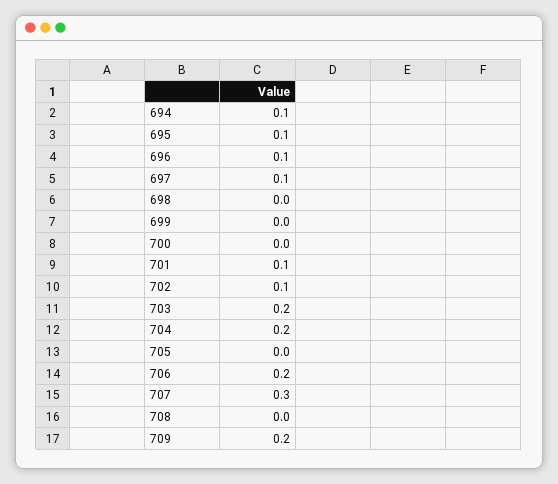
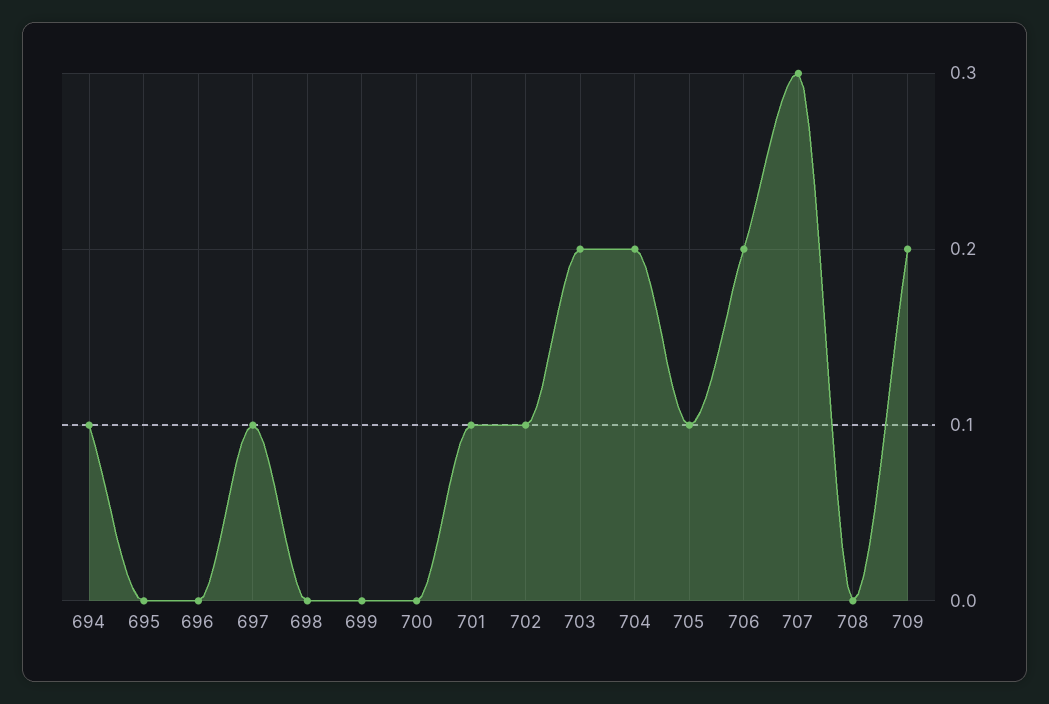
  {
    "694": 0.1,
-   "695": 0.1,
+   "695": 0,
-   "696": 0.1,
+   "696": 0,
    "697": 0.1,
    "698": 0,
    "699": 0,
    "700": 0,
    "701": 0.1,
    "702": 0.1,
    "703": 0.2,
    "704": 0.2,
-   "705": 0,
+   "705": 0.1,
    "706": 0.2,
    "707": 0.3,
    "708": 0,
    "709": 0.2
  }

